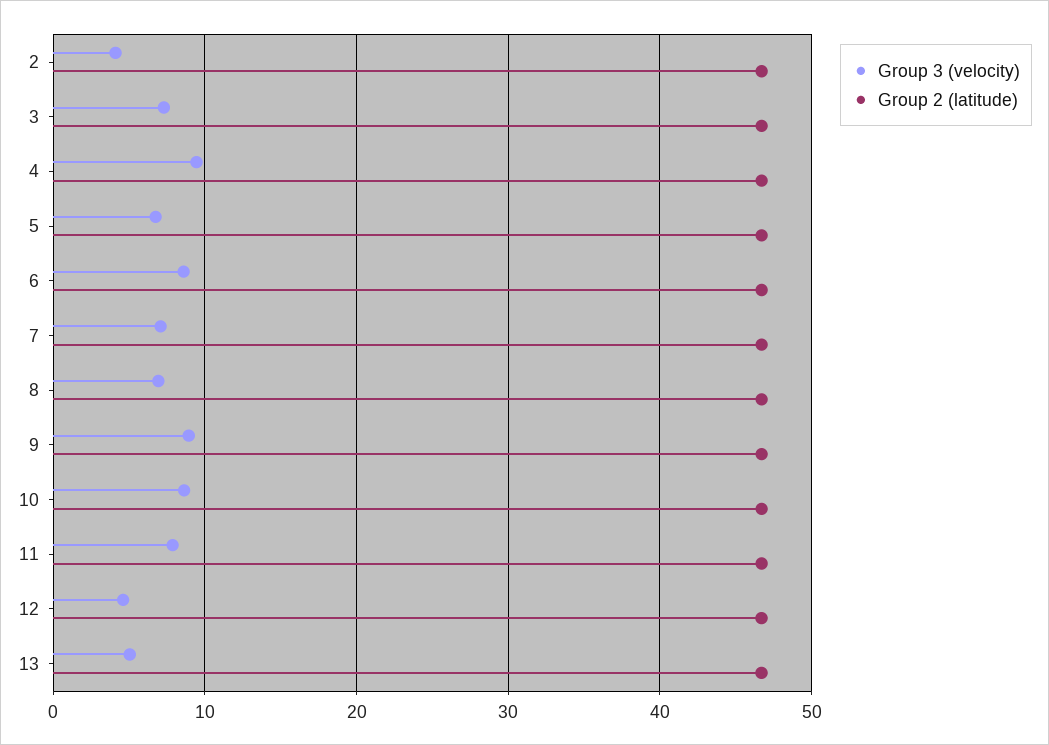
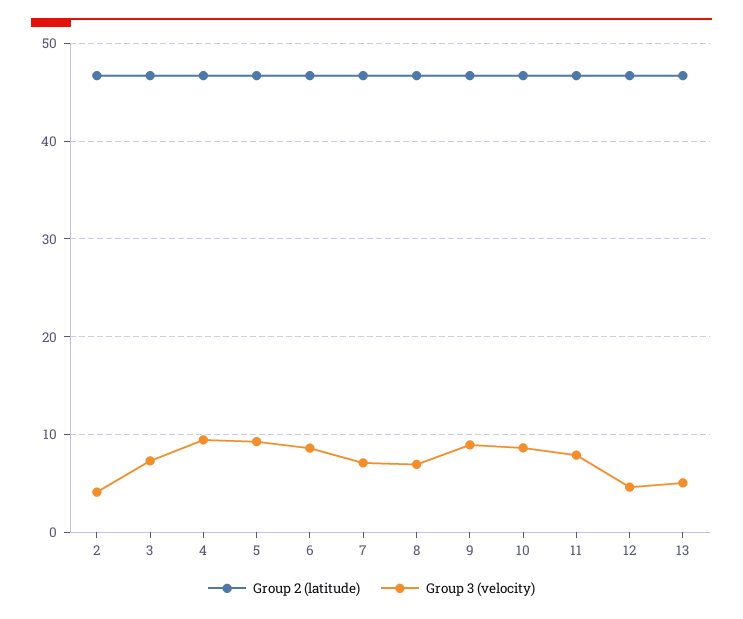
  {
    "Group 3 (velocity)": {
      "2": 4,
      "3": 7,
      "4": 9,
-     "5": 7,
+     "5": 9,
      "6": 9,
      "7": 7,
      "8": 7,
      "9": 9,
      "10": 9,
      "11": 8,
      "12": 5,
      "13": 5
    },
    "Group 2 (latitude)": {
      "2": 47,
      "3": 47,
      "4": 47,
      "5": 47,
      "6": 47,
      "7": 47,
      "8": 47,
      "9": 47,
      "10": 47,
      "11": 47,
      "12": 47,
      "13": 47
    }
  }

